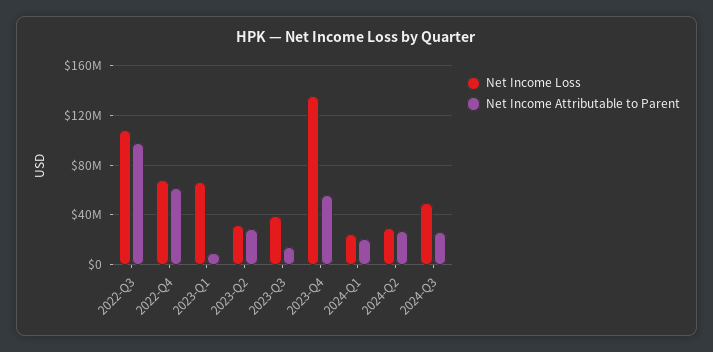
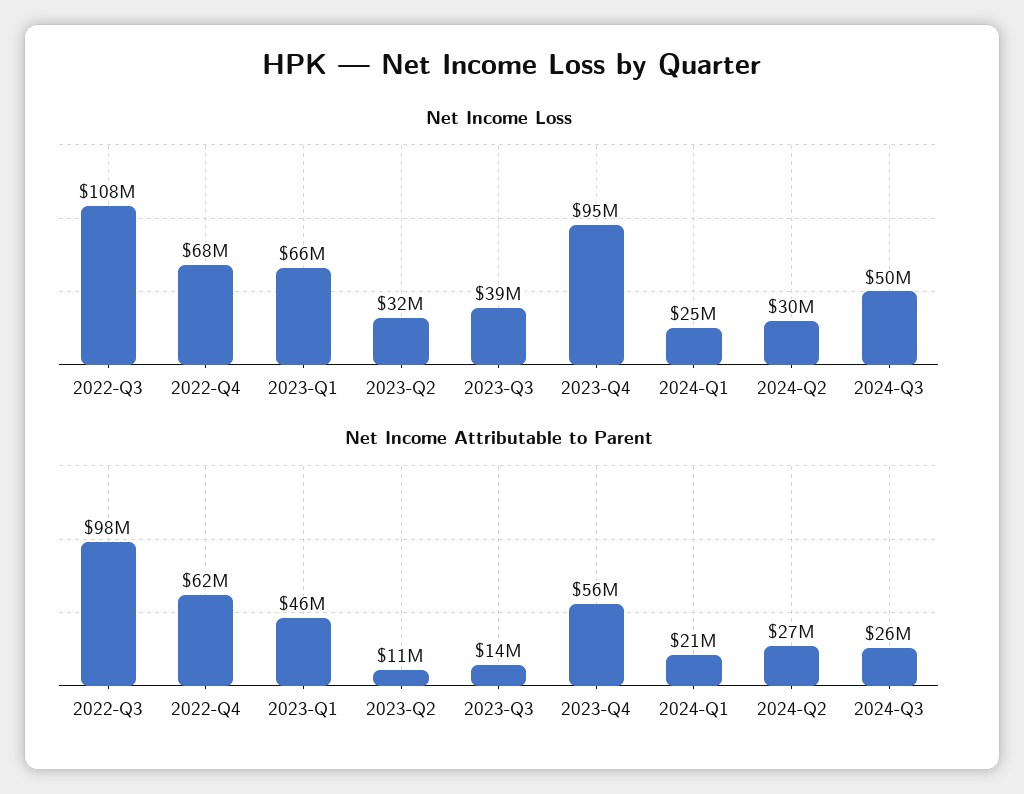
  {
    "Net Income Loss": {
      "2022-Q3": 108000000,
      "2022-Q4": 68000000,
      "2023-Q1": 66000000,
      "2023-Q2": 32000000,
      "2023-Q3": 39000000,
-     "2023-Q4": 135000000,
+     "2023-Q4": 95000000,
      "2024-Q1": 25000000,
      "2024-Q2": 30000000,
      "2024-Q3": 50000000
    },
    "Net Income Attributable to Parent": {
      "2022-Q3": 98000000,
      "2022-Q4": 62000000,
-     "2023-Q1": 10000000,
+     "2023-Q1": 46000000,
-     "2023-Q2": 30000000,
+     "2023-Q2": 11000000,
      "2023-Q3": 14000000,
      "2023-Q4": 56000000,
      "2024-Q1": 21000000,
      "2024-Q2": 27000000,
      "2024-Q3": 26000000
    }
  }

